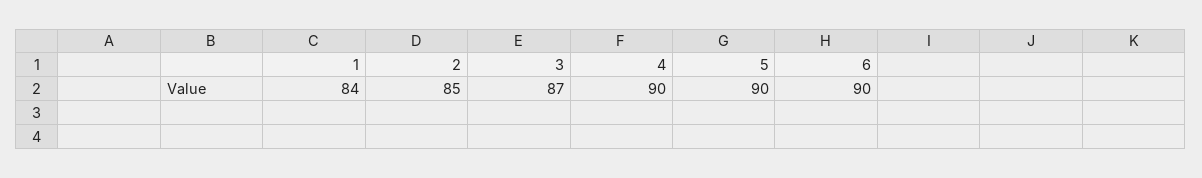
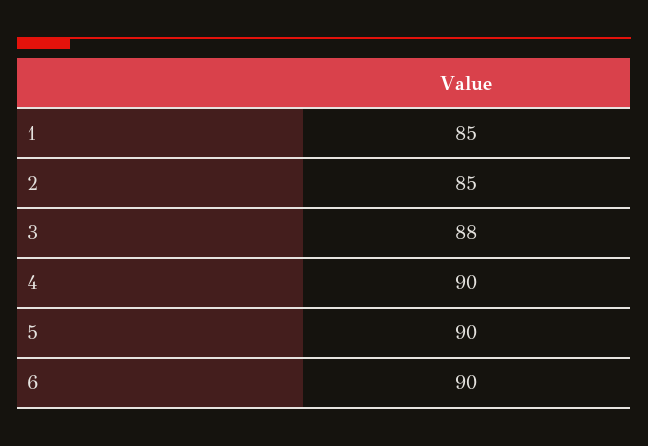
  {
-   "1": 84,
+   "1": 85,
    "2": 85,
-   "3": 87,
+   "3": 88,
    "4": 90,
    "5": 90,
    "6": 90
  }

